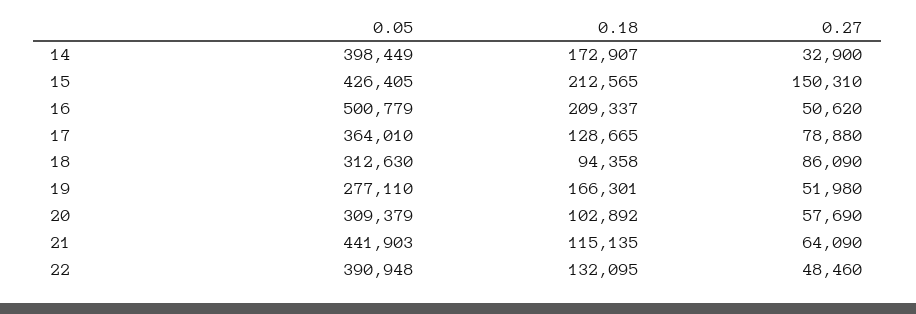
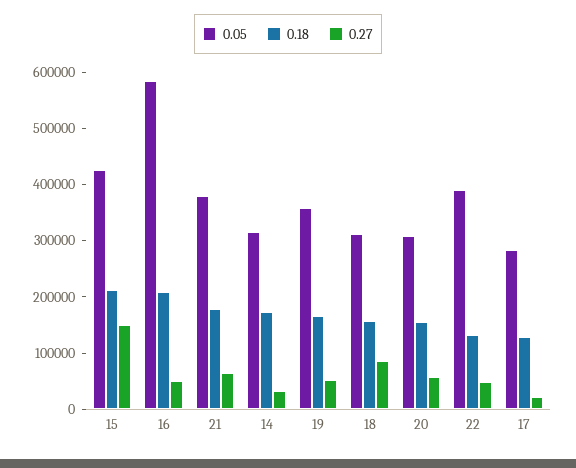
  {
    "0.05": {
-     "14": 398449,
+     "14": 320000,
      "15": 426405,
-     "16": 500779,
+     "16": 580000,
-     "17": 364010,
+     "17": 280000,
      "18": 312630,
-     "19": 277110,
+     "19": 360000,
      "20": 309379,
-     "21": 441903,
+     "21": 380000,
      "22": 390948
    },
    "0.18": {
      "14": 172907,
      "15": 212565,
      "16": 209337,
      "17": 128665,
-     "18": 94358,
+     "18": 160000,
      "19": 166301,
-     "20": 102892,
+     "20": 160000,
-     "21": 115135,
+     "21": 180000,
      "22": 132095
    },
    "0.27": {
      "14": 32900,
      "15": 150310,
      "16": 50620,
-     "17": 78880,
+     "17": 20000,
      "18": 86090,
      "19": 51980,
      "20": 57690,
      "21": 64090,
      "22": 48460
    }
  }

